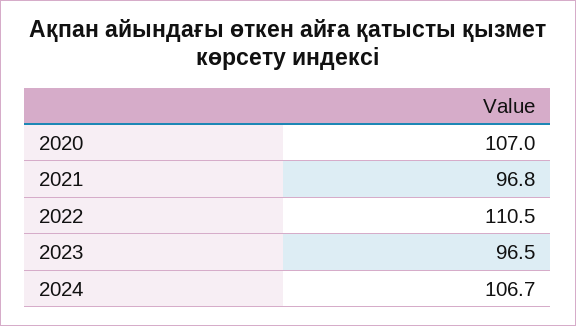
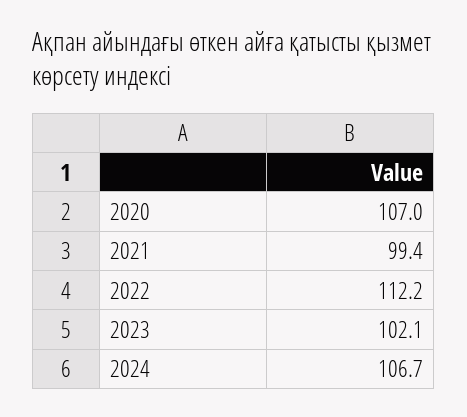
  {
    "2020": 107,
-   "2021": 96.8,
+   "2021": 99.4,
-   "2022": 110.5,
+   "2022": 112.2,
-   "2023": 96.5,
+   "2023": 102.1,
    "2024": 106.7
  }

